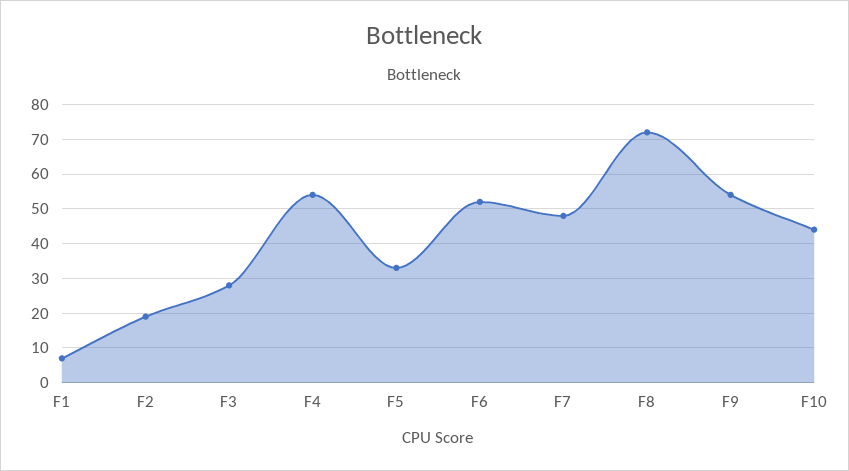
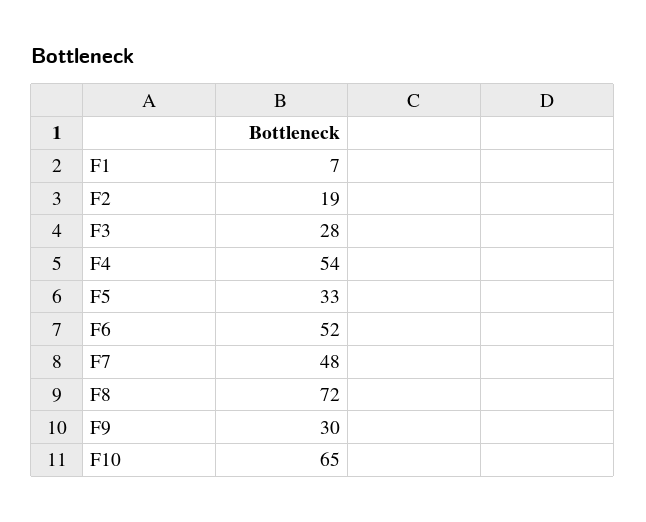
  {
    "F1": 7,
    "F2": 19,
    "F3": 28,
    "F4": 54,
    "F5": 33,
    "F6": 52,
    "F7": 48,
    "F8": 72,
-   "F9": 55,
+   "F9": 30,
-   "F10": 45
+   "F10": 65
  }

